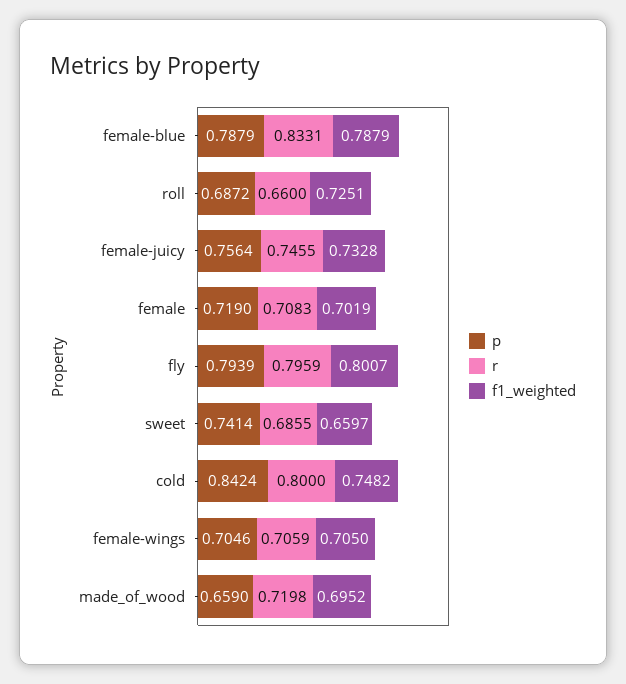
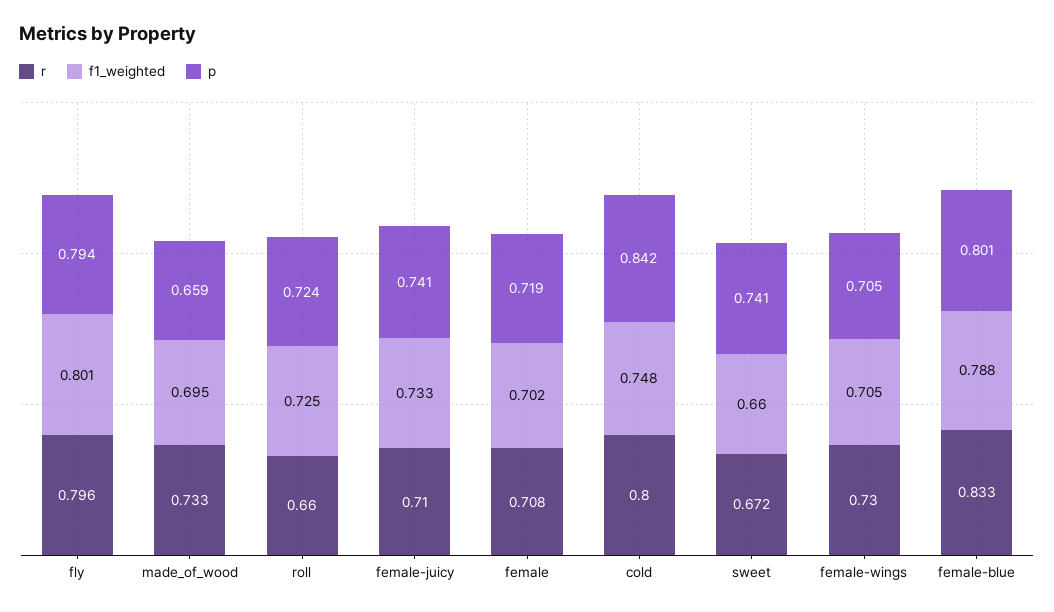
  {
    "p": {
-     "female-blue": 0.7879,
+     "female-blue": 0.801,
-     "roll": 0.6872,
+     "roll": 0.724,
-     "female-juicy": 0.7564,
+     "female-juicy": 0.741,
      "female": 0.719,
      "fly": 0.7939,
      "sweet": 0.7414,
      "cold": 0.8424,
      "female-wings": 0.7046,
      "made_of_wood": 0.659
    },
    "r": {
      "female-blue": 0.8331,
      "roll": 0.66,
-     "female-juicy": 0.7455,
+     "female-juicy": 0.71,
      "female": 0.7083,
      "fly": 0.7959,
-     "sweet": 0.6855,
+     "sweet": 0.672,
      "cold": 0.8,
-     "female-wings": 0.7059,
+     "female-wings": 0.73,
-     "made_of_wood": 0.7198
+     "made_of_wood": 0.733
    },
    "f1_weighted": {
      "female-blue": 0.7879,
      "roll": 0.7251,
      "female-juicy": 0.7328,
      "female": 0.7019,
      "fly": 0.8007,
      "sweet": 0.6597,
      "cold": 0.7482,
      "female-wings": 0.705,
      "made_of_wood": 0.6952
    }
  }

